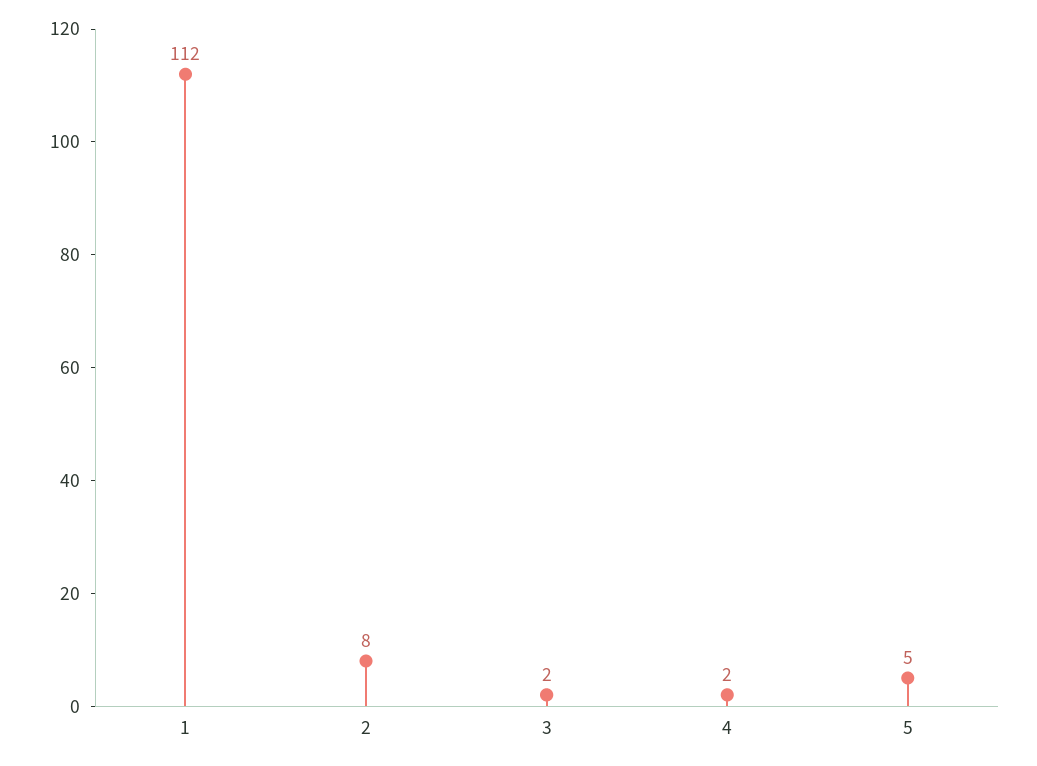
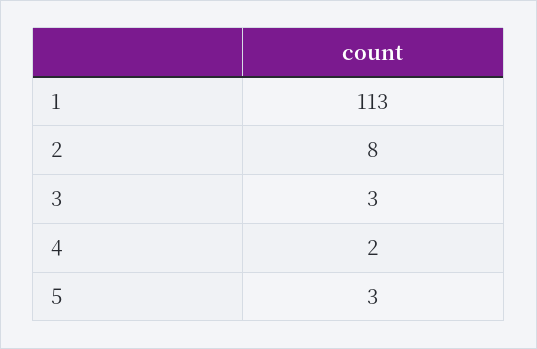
  {
-   "1": 112,
+   "1": 113,
    "2": 8,
-   "3": 2,
+   "3": 3,
    "4": 2,
-   "5": 5
+   "5": 3
  }

